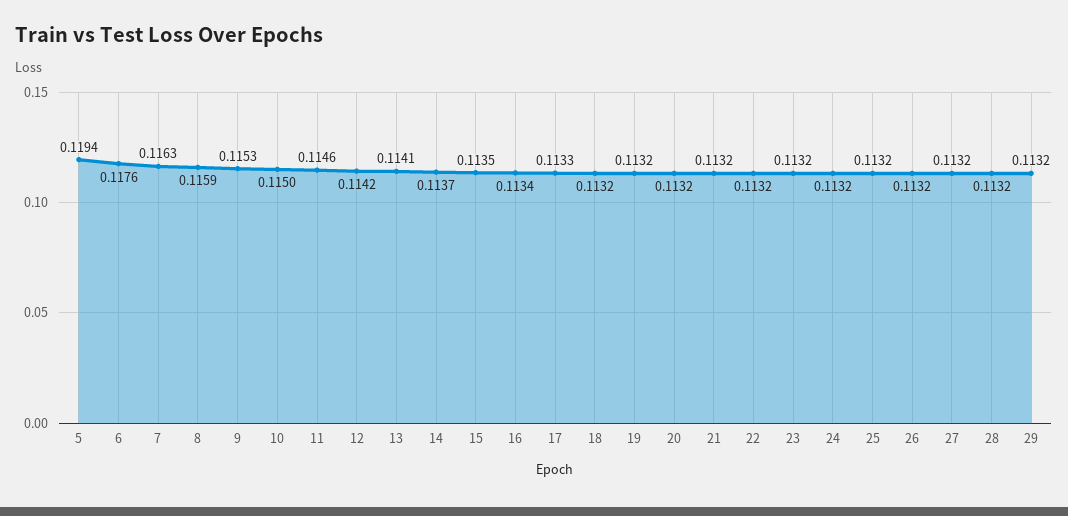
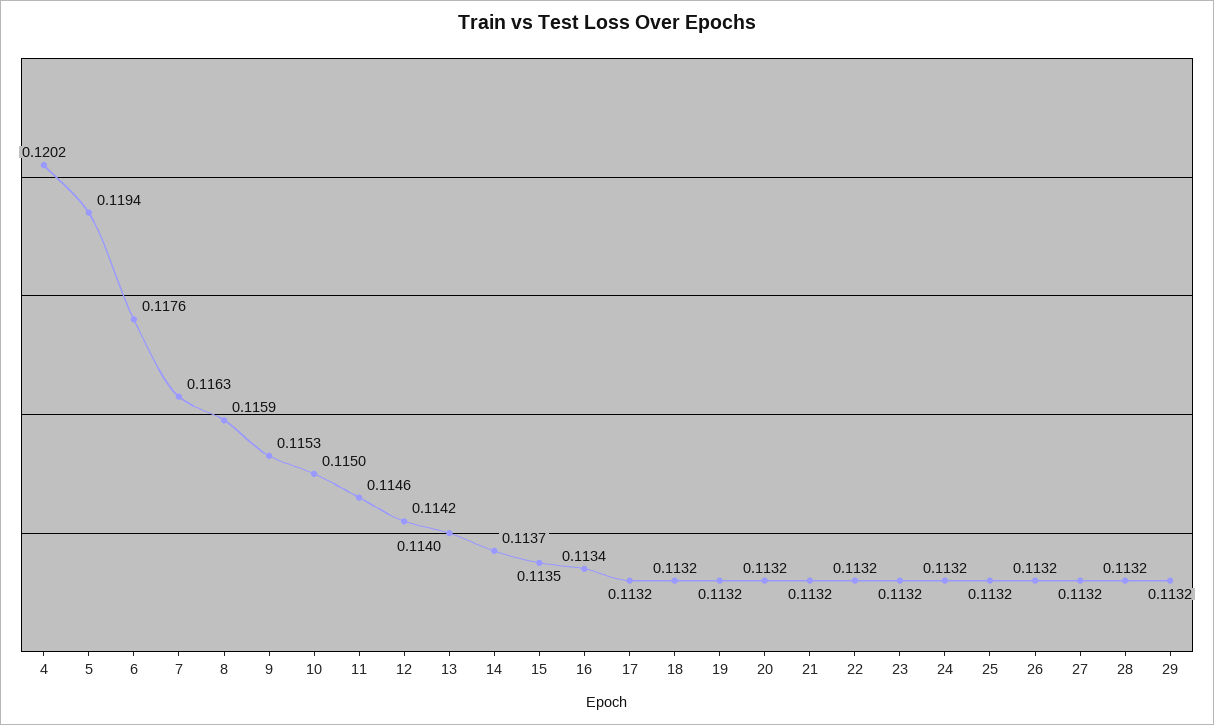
  {
    "5": 0.1194,
    "6": 0.1176,
    "7": 0.1163,
    "8": 0.1159,
    "9": 0.1153,
    "10": 0.115,
    "11": 0.1146,
    "12": 0.1142,
-   "13": 0.1141,
+   "13": 0.114,
    "14": 0.1137,
    "15": 0.1135,
    "16": 0.1134,
-   "17": 0.1133,
+   "17": 0.1132,
    "18": 0.1132,
    "19": 0.1132,
    "20": 0.1132,
    "21": 0.1132,
    "22": 0.1132,
    "23": 0.1132,
    "24": 0.1132,
    "25": 0.1132,
    "26": 0.1132,
    "27": 0.1132,
    "28": 0.1132,
-   "29": 0.1132
+   "29": 0.1132,
+   "4": 0.1202
  }

